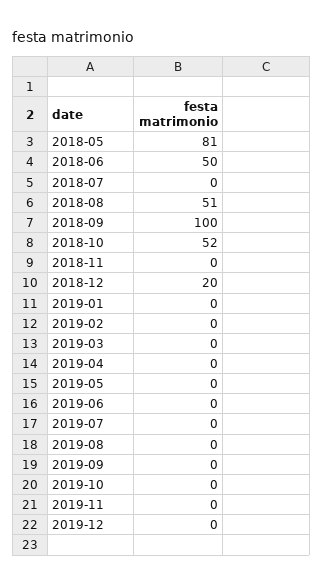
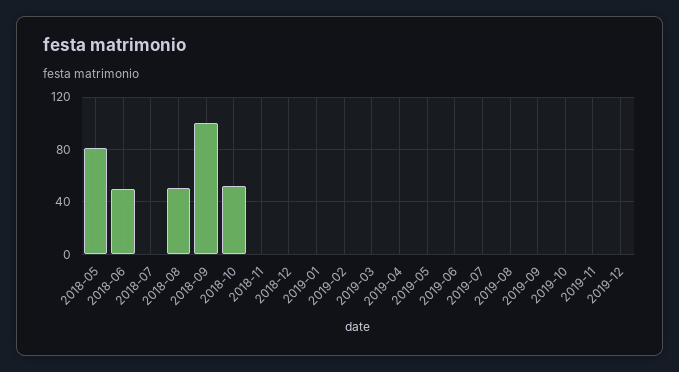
  {
    "2018-05": 81,
    "2018-06": 50,
    "2018-07": 0,
    "2018-08": 51,
    "2018-09": 100,
    "2018-10": 52,
    "2018-11": 0,
-   "2018-12": 20,
+   "2018-12": 0,
    "2019-01": 0,
    "2019-02": 0,
    "2019-03": 0,
    "2019-04": 0,
    "2019-05": 0,
    "2019-06": 0,
    "2019-07": 0,
    "2019-08": 0,
    "2019-09": 0,
    "2019-10": 0,
    "2019-11": 0,
    "2019-12": 0
  }

